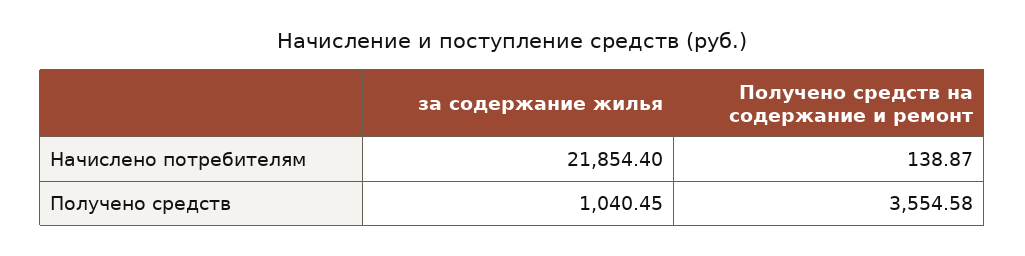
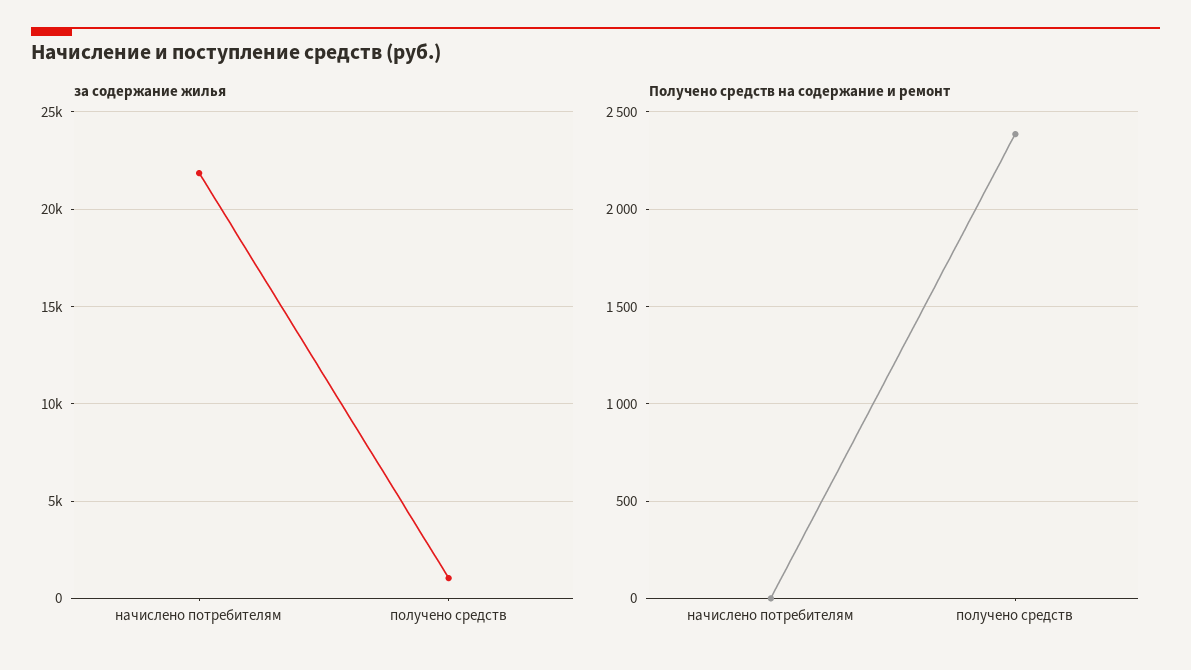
  {
    "за содержание жилья": {
      "Начислено потребителям": 21854.4,
      "Получено средств": 1040.45
    },
    "Получено средств на содержание и ремонт": {
-     "Начислено потребителям": 138.87,
+     "Начислено потребителям": 0,
-     "Получено средств": 3554.58
+     "Получено средств": 2400
    }
  }

